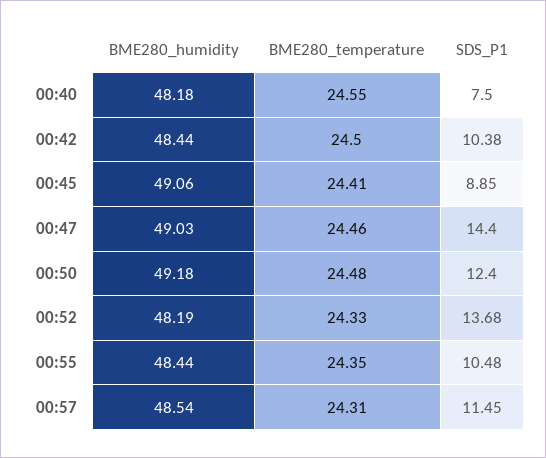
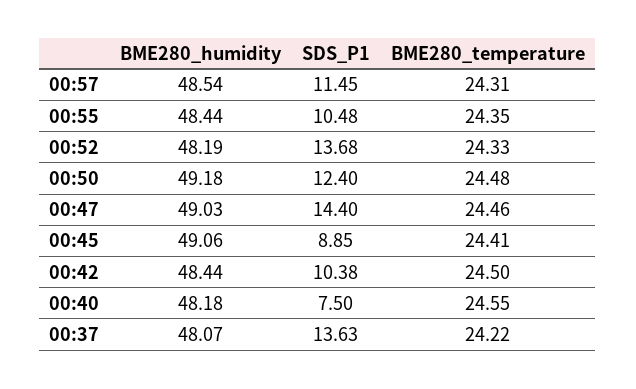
  {
    "BME280_humidity": {
      "00:40": 48.18,
      "00:42": 48.44,
      "00:45": 49.06,
      "00:47": 49.03,
      "00:50": 49.18,
      "00:52": 48.19,
      "00:55": 48.44,
-     "00:57": 48.54
+     "00:57": 48.54,
+     "00:37": 48.07
    },
    "BME280_temperature": {
      "00:40": 24.55,
      "00:42": 24.5,
      "00:45": 24.41,
      "00:47": 24.46,
      "00:50": 24.48,
      "00:52": 24.33,
      "00:55": 24.35,
-     "00:57": 24.31
+     "00:57": 24.31,
+     "00:37": 24.22
    },
    "SDS_P1": {
      "00:40": 7.5,
      "00:42": 10.38,
      "00:45": 8.85,
      "00:47": 14.4,
      "00:50": 12.4,
      "00:52": 13.68,
      "00:55": 10.48,
-     "00:57": 11.45
+     "00:57": 11.45,
+     "00:37": 13.63
    }
  }

